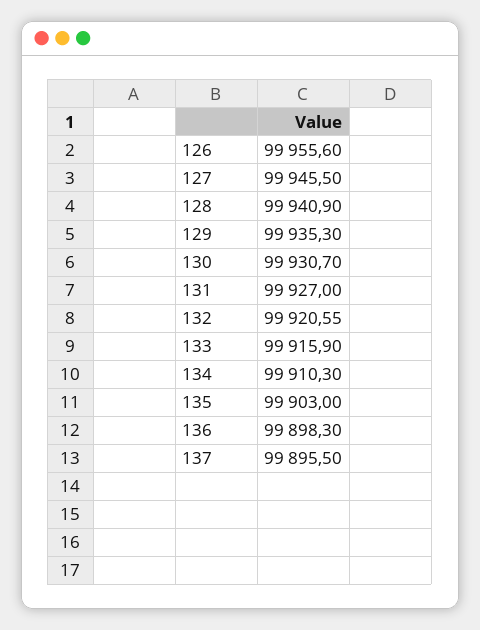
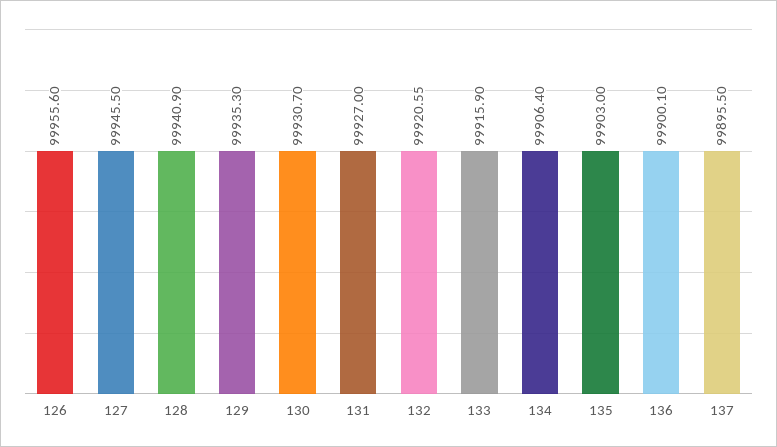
  {
    "126": 99955.6,
    "127": 99945.5,
    "128": 99940.9,
    "129": 99935.3,
    "130": 99930.7,
    "131": 99927,
    "132": 99920.55,
    "133": 99915.9,
-   "134": 99910.3,
+   "134": 99906.4,
    "135": 99903,
-   "136": 99898.3,
+   "136": 99900.1,
    "137": 99895.5
  }

